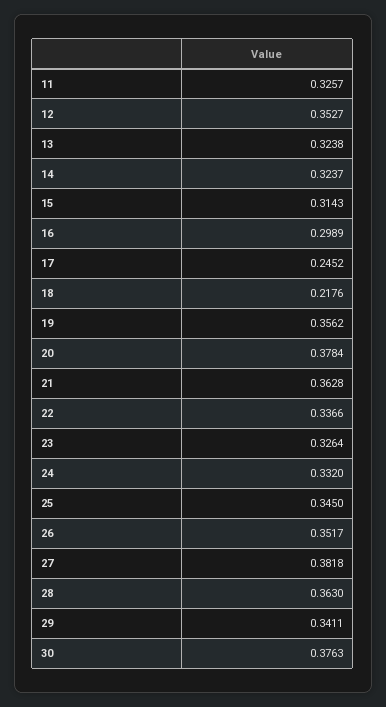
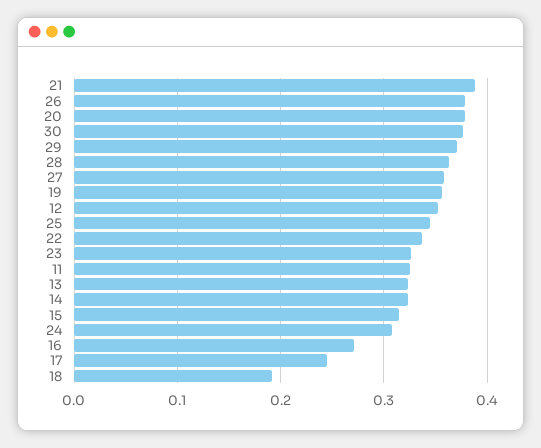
  {
    "11": 0.3257,
    "12": 0.3527,
    "13": 0.3238,
    "14": 0.3237,
    "15": 0.3143,
-   "16": 0.2989,
+   "16": 0.27,
    "17": 0.2452,
-   "18": 0.2176,
+   "18": 0.19,
    "19": 0.3562,
    "20": 0.3784,
-   "21": 0.3628,
+   "21": 0.39,
    "22": 0.3366,
    "23": 0.3264,
-   "24": 0.332,
+   "24": 0.31,
    "25": 0.345,
-   "26": 0.3517,
+   "26": 0.38,
-   "27": 0.3818,
+   "27": 0.36,
    "28": 0.363,
-   "29": 0.3411,
+   "29": 0.37,
    "30": 0.3763
  }

